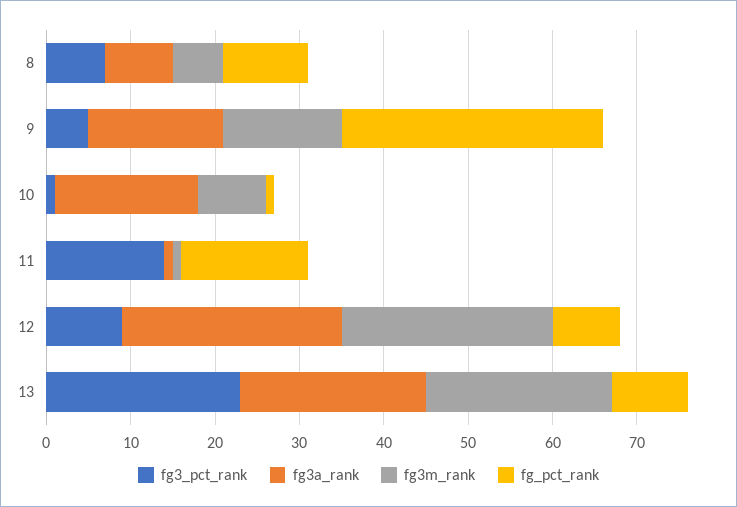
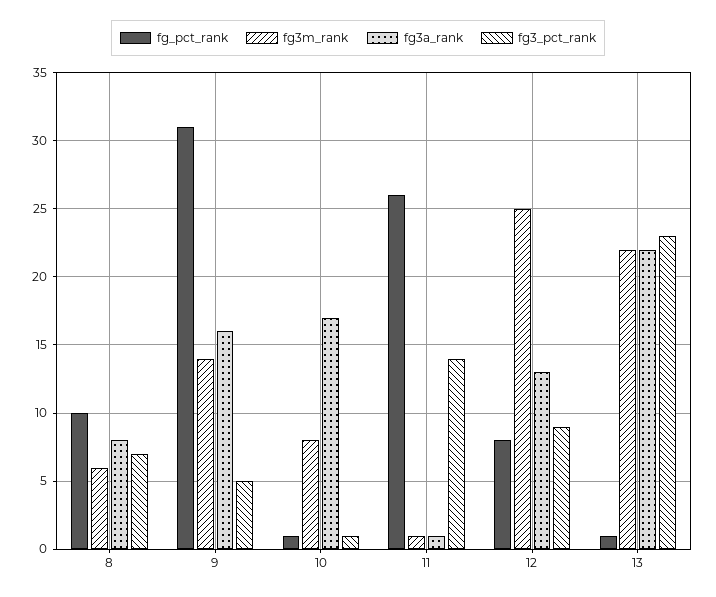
  {
    "fg3_pct_rank": {
      "8": 7,
      "9": 5,
      "10": 1,
      "11": 14,
      "12": 9,
      "13": 23
    },
    "fg3a_rank": {
      "8": 8,
      "9": 16,
      "10": 17,
      "11": 1,
-     "12": 26,
+     "12": 13,
      "13": 22
    },
    "fg3m_rank": {
      "8": 6,
      "9": 14,
      "10": 8,
      "11": 1,
      "12": 25,
      "13": 22
    },
    "fg_pct_rank": {
      "8": 10,
      "9": 31,
      "10": 1,
-     "11": 15,
+     "11": 26,
      "12": 8,
-     "13": 9
+     "13": 1
    }
  }

